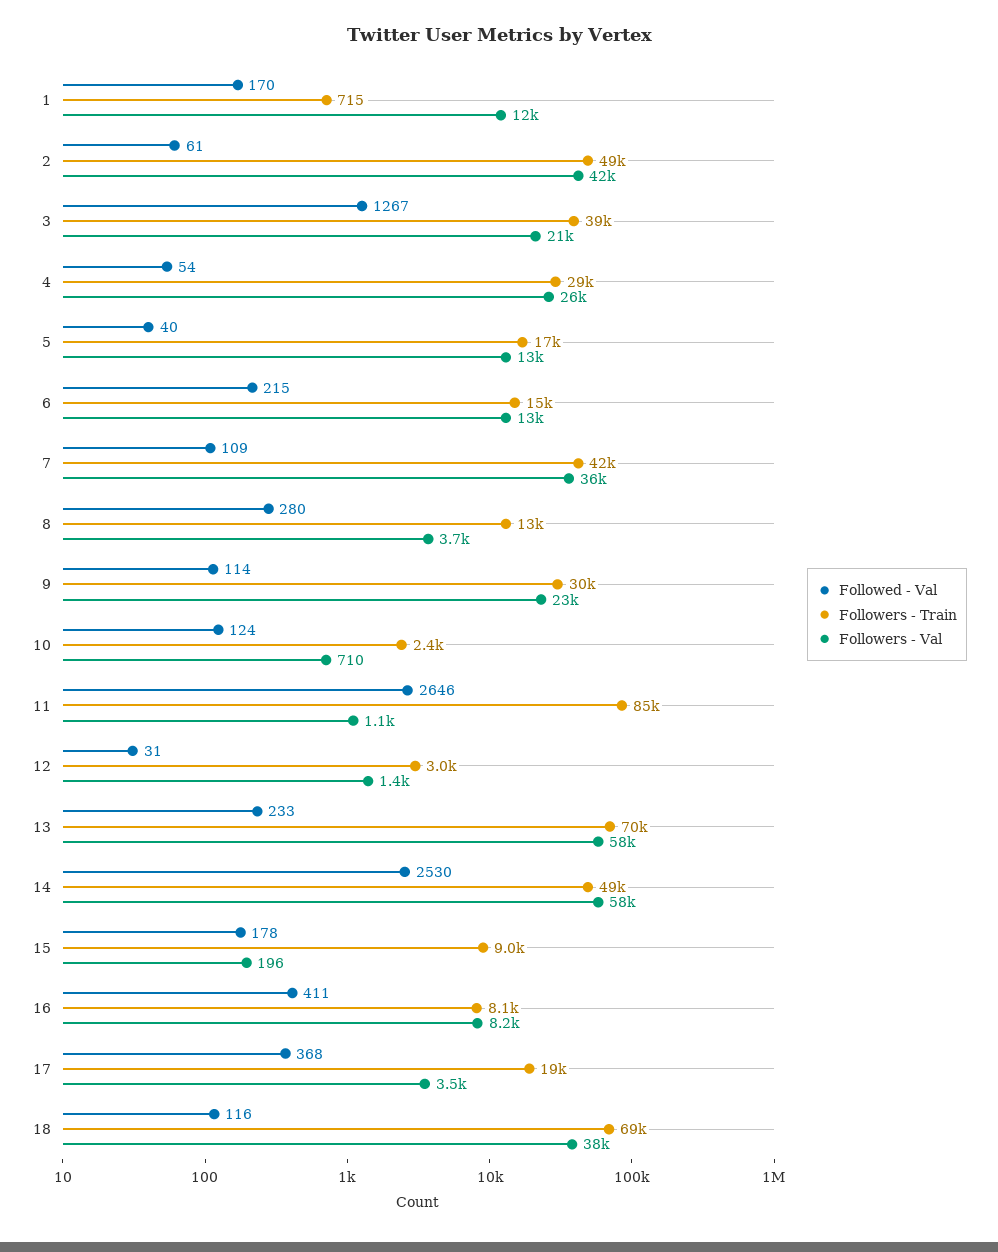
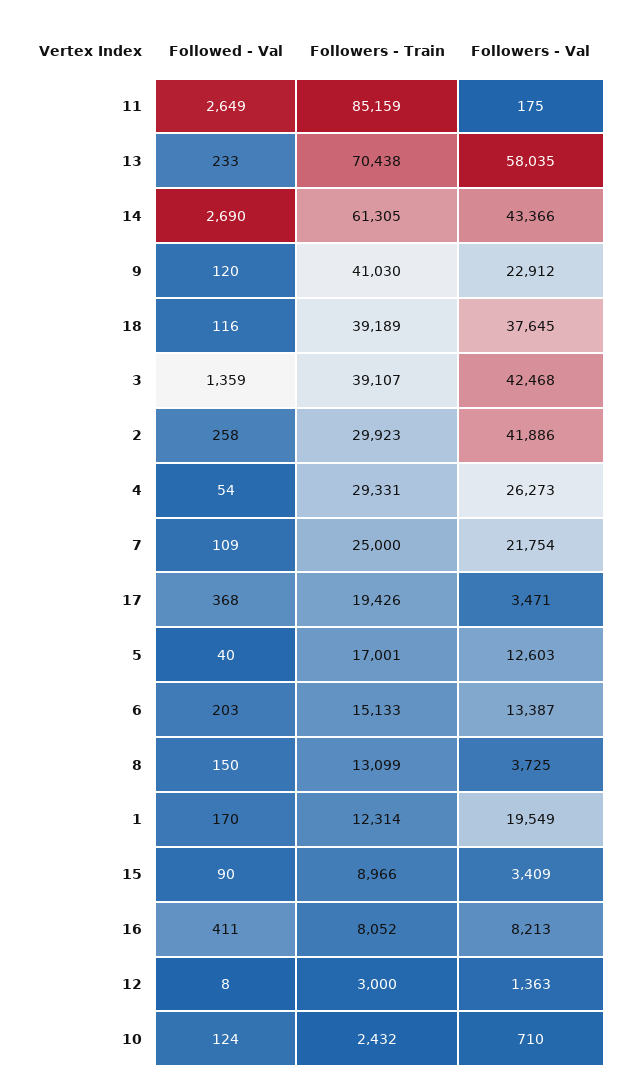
  {
    "Followed - Val": {
      "1": 170,
-     "2": 61,
+     "2": 258,
-     "3": 1267,
+     "3": 1359,
      "4": 54,
      "5": 40,
-     "6": 215,
+     "6": 203,
      "7": 109,
-     "8": 280,
+     "8": 150,
-     "9": 114,
+     "9": 120,
      "10": 124,
-     "11": 2646,
+     "11": 2649,
-     "12": 31,
+     "12": 8,
      "13": 233,
-     "14": 2530,
+     "14": 2690,
-     "15": 178,
+     "15": 90,
      "16": 411,
      "17": 368,
      "18": 116
    },
    "Followers - Train": {
-     "1": 715,
+     "1": 12314,
-     "2": 49000,
+     "2": 29923,
      "3": 39107,
      "4": 29331,
      "5": 17001,
      "6": 15133,
-     "7": 42000,
+     "7": 25000,
      "8": 13099,
-     "9": 30000,
+     "9": 41030,
      "10": 2432,
      "11": 85159,
      "12": 3000,
      "13": 70438,
-     "14": 49000,
+     "14": 61305,
      "15": 8966,
      "16": 8052,
      "17": 19426,
-     "18": 69000
+     "18": 39189
    },
    "Followers - Val": {
-     "1": 12000,
+     "1": 19549,
      "2": 41886,
-     "3": 21000,
+     "3": 42468,
      "4": 26273,
      "5": 12603,
      "6": 13387,
-     "7": 36000,
+     "7": 21754,
      "8": 3725,
      "9": 22912,
      "10": 710,
-     "11": 1100,
+     "11": 175,
      "12": 1363,
      "13": 58035,
-     "14": 58000,
+     "14": 43366,
-     "15": 196,
+     "15": 3409,
      "16": 8213,
      "17": 3471,
      "18": 37645
    }
  }

